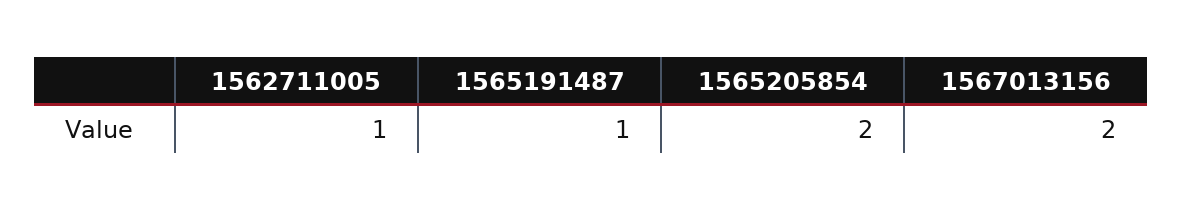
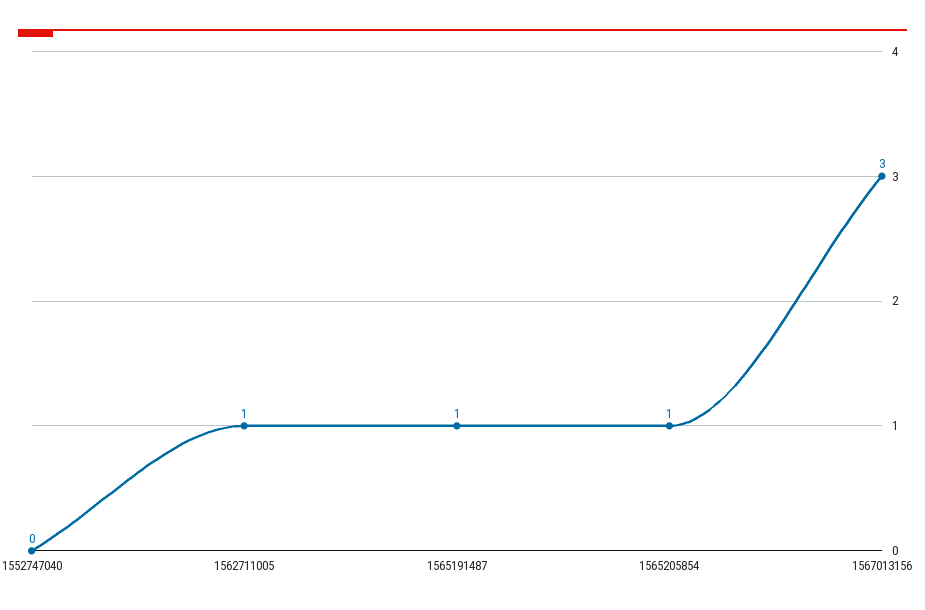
  {
    "1562711005": 1,
    "1565191487": 1,
-   "1565205854": 2,
+   "1565205854": 1,
-   "1567013156": 2
+   "1567013156": 3,
+   "1552747040": 0
  }

